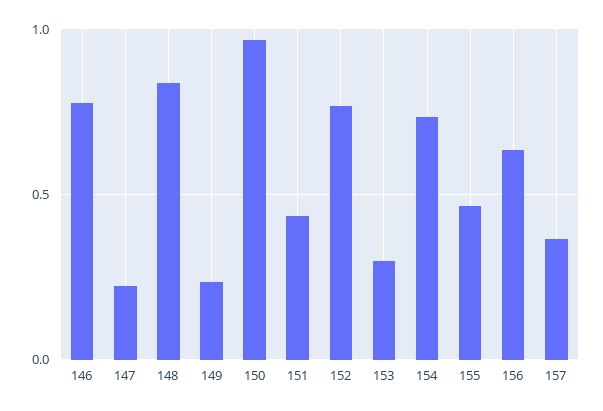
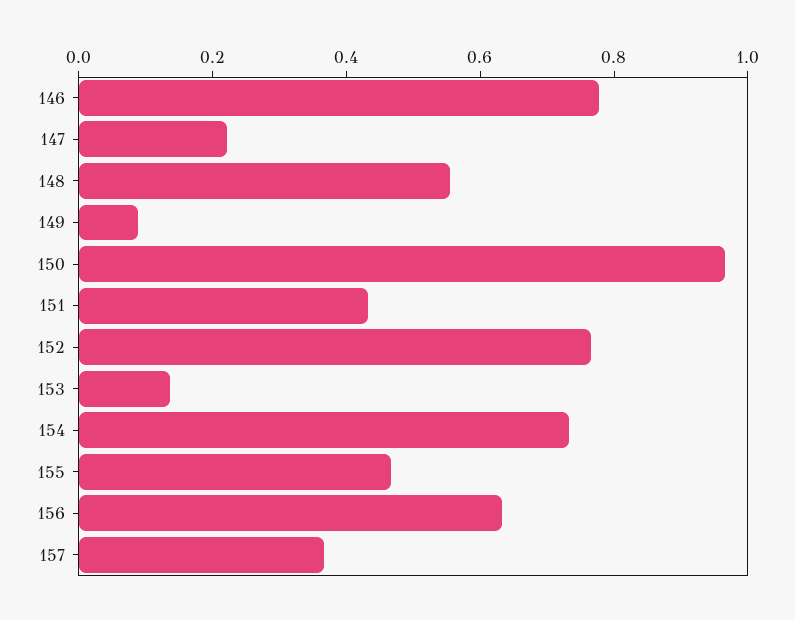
  {
    "146": 0.8,
    "147": 0.2,
-   "148": 0.85,
+   "148": 0.55,
-   "149": 0.25,
+   "149": 0.1,
    "150": 0.95,
    "151": 0.45,
    "152": 0.75,
-   "153": 0.3,
+   "153": 0.15,
    "154": 0.75,
    "155": 0.45,
    "156": 0.65,
    "157": 0.35
  }

